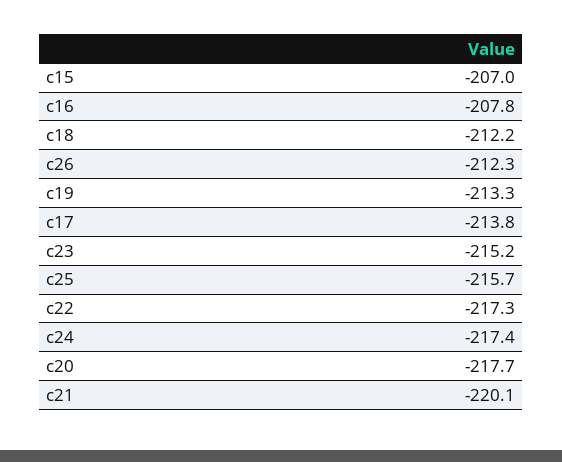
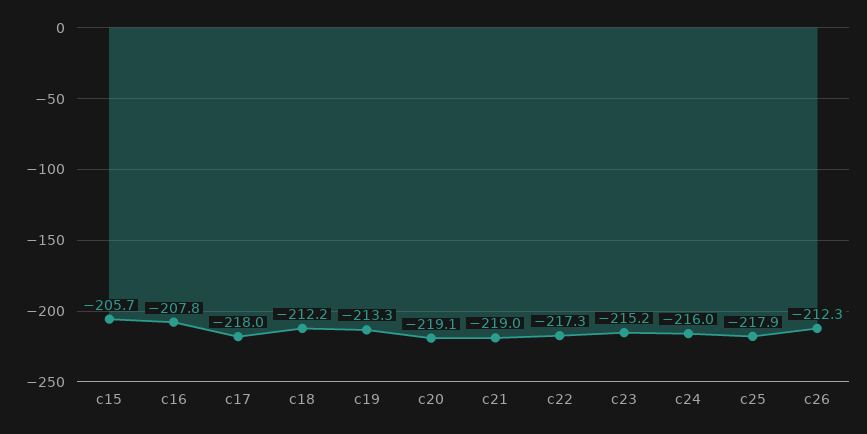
  {
-   "c15": -207,
+   "c15": -205.7,
    "c16": -207.8,
    "c18": -212.2,
    "c26": -212.3,
    "c19": -213.3,
-   "c17": -213.8,
+   "c17": -218,
    "c23": -215.2,
-   "c25": -215.7,
+   "c25": -217.9,
    "c22": -217.3,
-   "c24": -217.4,
+   "c24": -216,
-   "c20": -217.7,
+   "c20": -219.1,
-   "c21": -220.1
+   "c21": -219
  }

